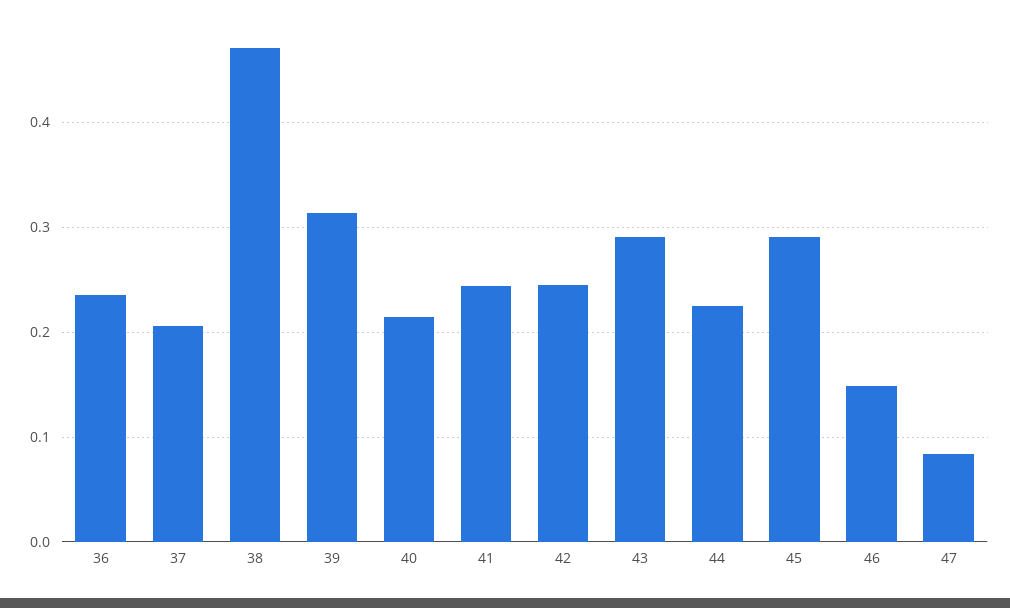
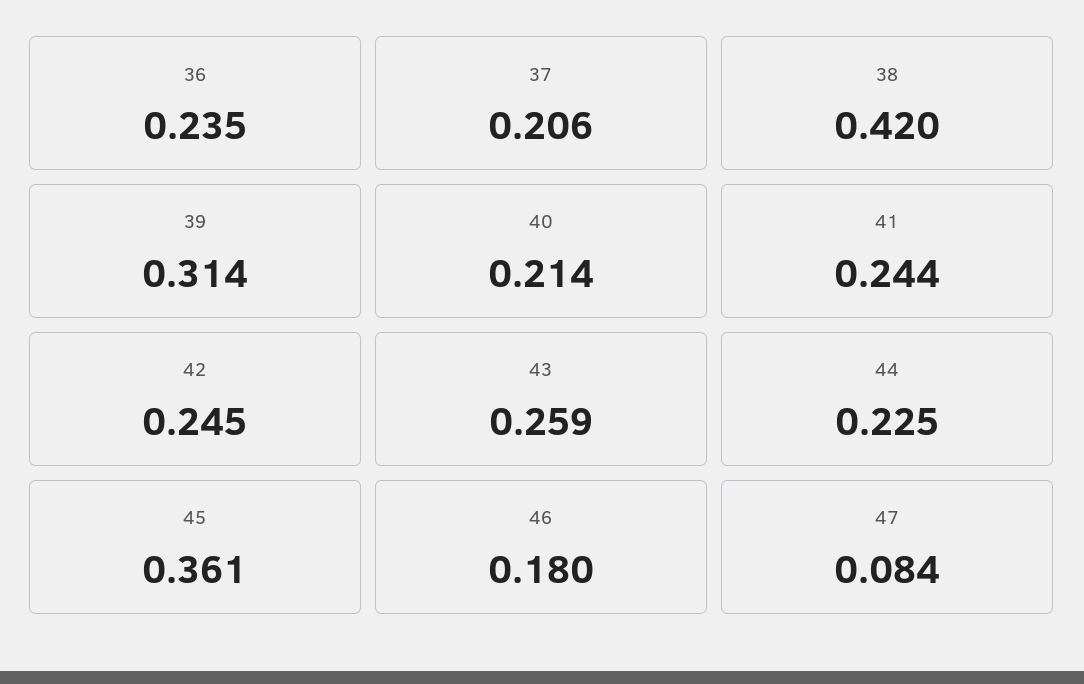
  {
    "36": 0.235,
    "37": 0.206,
-   "38": 0.47,
+   "38": 0.42,
    "39": 0.314,
    "40": 0.214,
    "41": 0.244,
    "42": 0.245,
-   "43": 0.29,
+   "43": 0.259,
    "44": 0.225,
-   "45": 0.29,
+   "45": 0.361,
-   "46": 0.15,
+   "46": 0.18,
    "47": 0.084
  }

